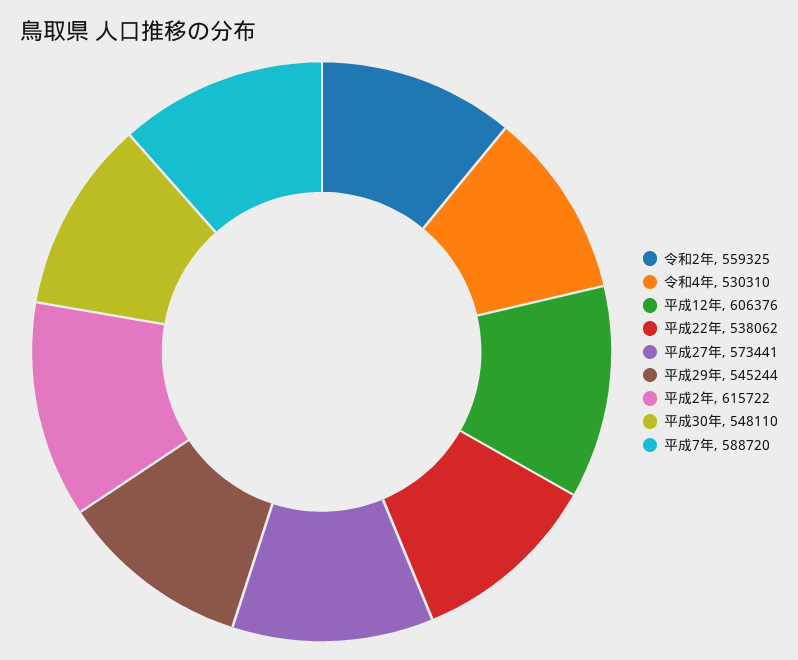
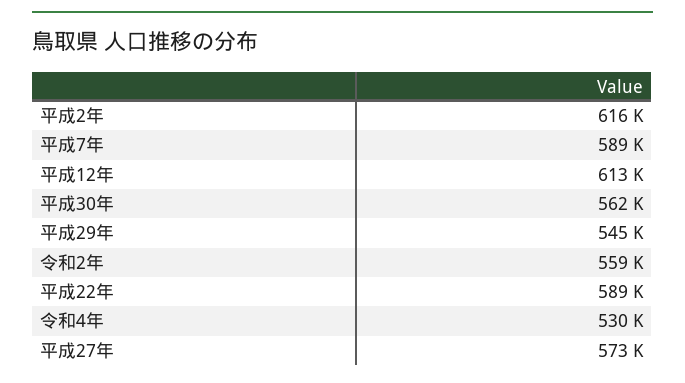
  {
    "令和2年": 559325,
    "令和4年": 530310,
-   "平成12年": 606376,
+   "平成12年": 613000,
-   "平成22年": 538062,
+   "平成22年": 589000,
    "平成27年": 573441,
    "平成29年": 545244,
    "平成2年": 615722,
-   "平成30年": 548110,
+   "平成30年": 562000,
    "平成7年": 588720
  }

